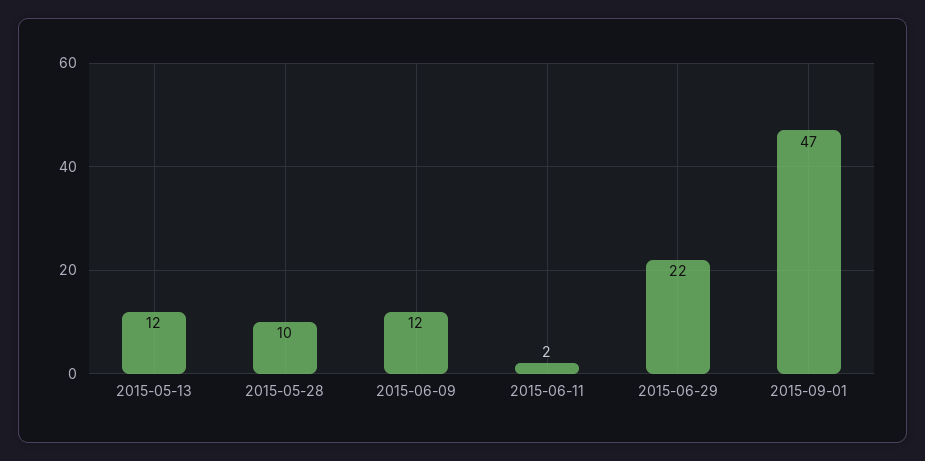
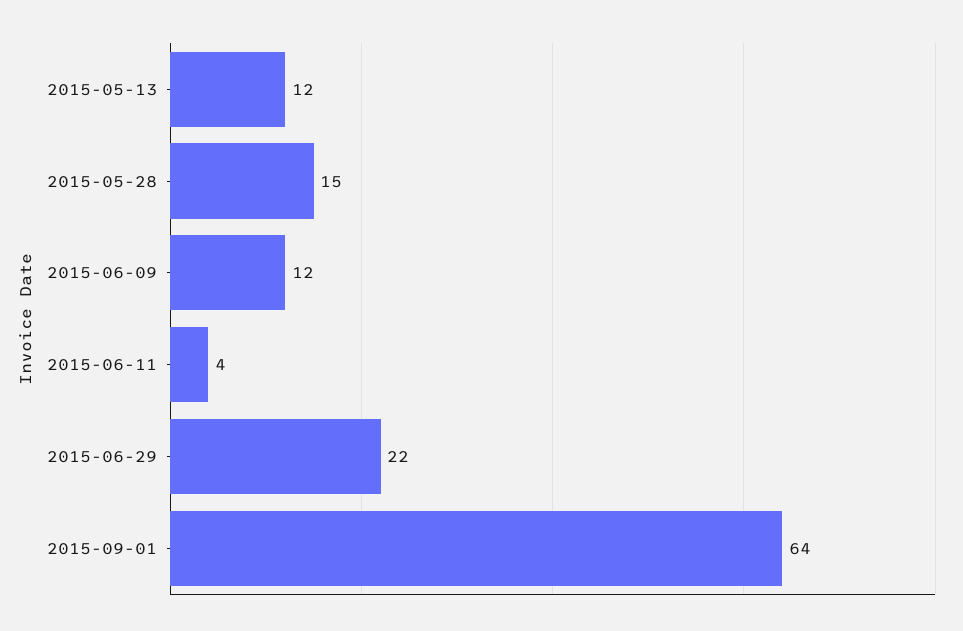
  {
    "2015-05-13": 12,
-   "2015-05-28": 10,
+   "2015-05-28": 15,
    "2015-06-09": 12,
-   "2015-06-11": 2,
+   "2015-06-11": 4,
    "2015-06-29": 22,
-   "2015-09-01": 47
+   "2015-09-01": 64
  }

